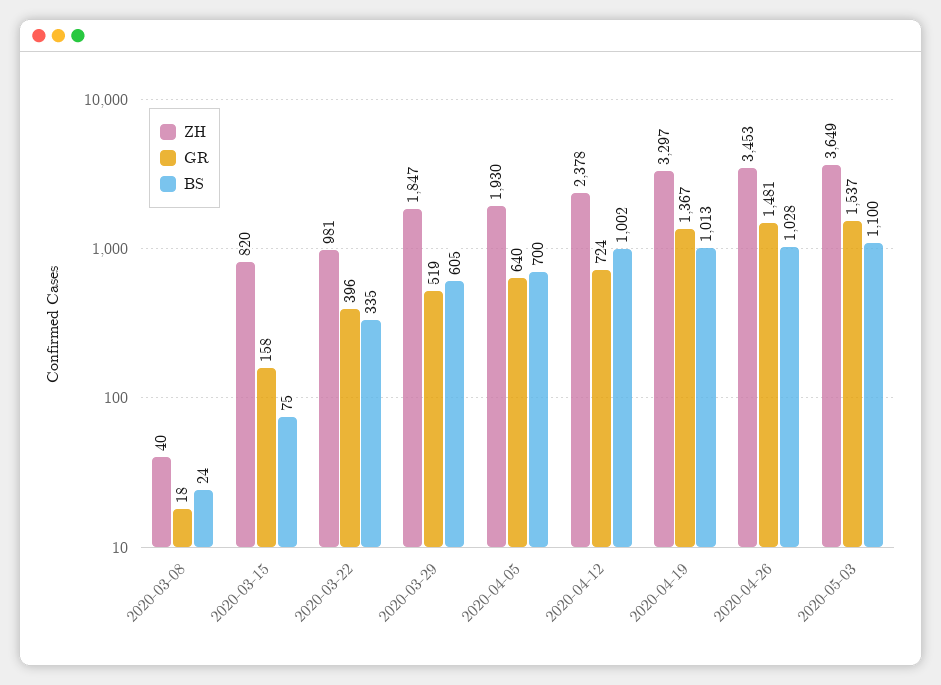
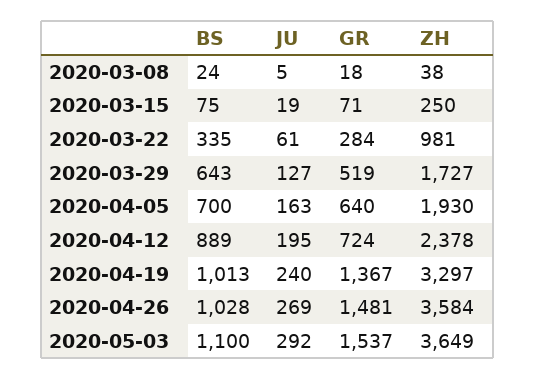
  {
    "ZH": {
-     "2020-03-08": 40,
+     "2020-03-08": 38,
-     "2020-03-15": 820,
+     "2020-03-15": 250,
      "2020-03-22": 981,
-     "2020-03-29": 1847,
+     "2020-03-29": 1727,
      "2020-04-05": 1930,
      "2020-04-12": 2378,
      "2020-04-19": 3297,
-     "2020-04-26": 3453,
+     "2020-04-26": 3584,
      "2020-05-03": 3649
    },
    "GR": {
      "2020-03-08": 18,
-     "2020-03-15": 158,
+     "2020-03-15": 71,
-     "2020-03-22": 396,
+     "2020-03-22": 284,
      "2020-03-29": 519,
      "2020-04-05": 640,
      "2020-04-12": 724,
      "2020-04-19": 1367,
      "2020-04-26": 1481,
      "2020-05-03": 1537
    },
    "BS": {
      "2020-03-08": 24,
      "2020-03-15": 75,
      "2020-03-22": 335,
-     "2020-03-29": 605,
+     "2020-03-29": 643,
      "2020-04-05": 700,
-     "2020-04-12": 1002,
+     "2020-04-12": 889,
      "2020-04-19": 1013,
      "2020-04-26": 1028,
      "2020-05-03": 1100
-   }
+   },
+   "JU": {
+     "2020-03-08": 5,
+     "2020-03-15": 19,
+     "2020-03-22": 61,
+     "2020-03-29": 127,
+     "2020-04-05": 163,
+     "2020-04-12": 195,
+     "2020-04-19": 240,
+     "2020-04-26": 269,
+     "2020-05-03": 292
+   }
  }

